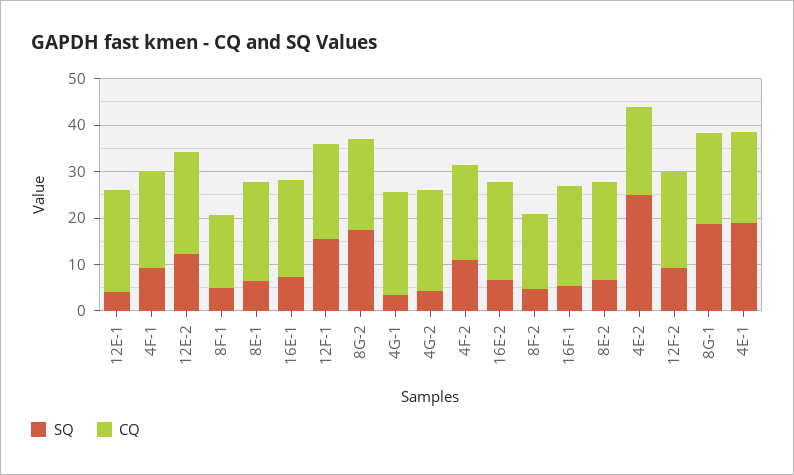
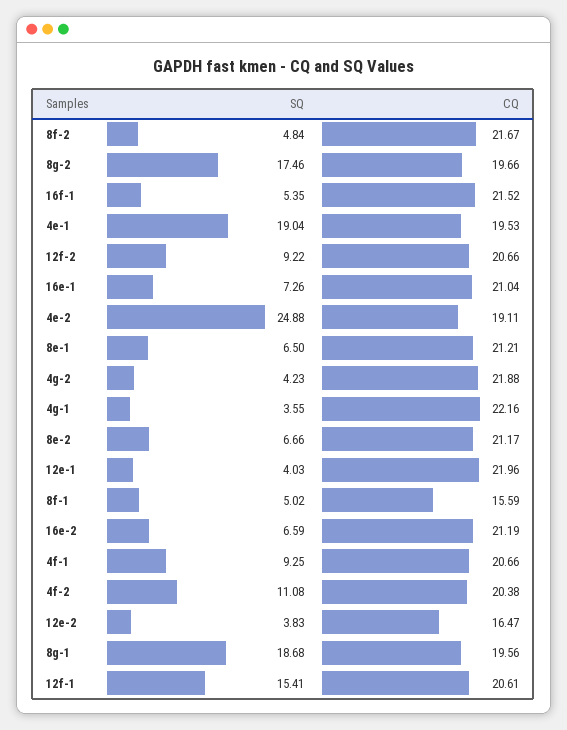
  {
    "SQ": {
      "12E-1": 4.03,
      "4F-1": 9.25,
-     "12E-2": 12,
+     "12E-2": 3.83,
      "8F-1": 5.02,
      "8E-1": 6.5,
      "16E-1": 7.26,
      "12F-1": 15.41,
      "8G-2": 17.46,
      "4G-1": 3.55,
      "4G-2": 4.23,
      "4F-2": 11.08,
      "16E-2": 6.59,
      "8F-2": 4.84,
      "16F-1": 5.35,
      "8E-2": 6.66,
      "4E-2": 24.88,
      "12F-2": 9.22,
      "8G-1": 18.68,
      "4E-1": 19.04
    },
    "CQ": {
      "12E-1": 21.96,
      "4F-1": 20.66,
-     "12E-2": 22,
+     "12E-2": 16.47,
      "8F-1": 15.59,
      "8E-1": 21.21,
      "16E-1": 21.04,
      "12F-1": 20.61,
      "8G-2": 19.66,
      "4G-1": 22.16,
      "4G-2": 21.88,
      "4F-2": 20.38,
      "16E-2": 21.19,
-     "8F-2": 16,
+     "8F-2": 21.67,
      "16F-1": 21.52,
      "8E-2": 21.17,
      "4E-2": 19.11,
      "12F-2": 20.66,
      "8G-1": 19.56,
      "4E-1": 19.53
    }
  }

